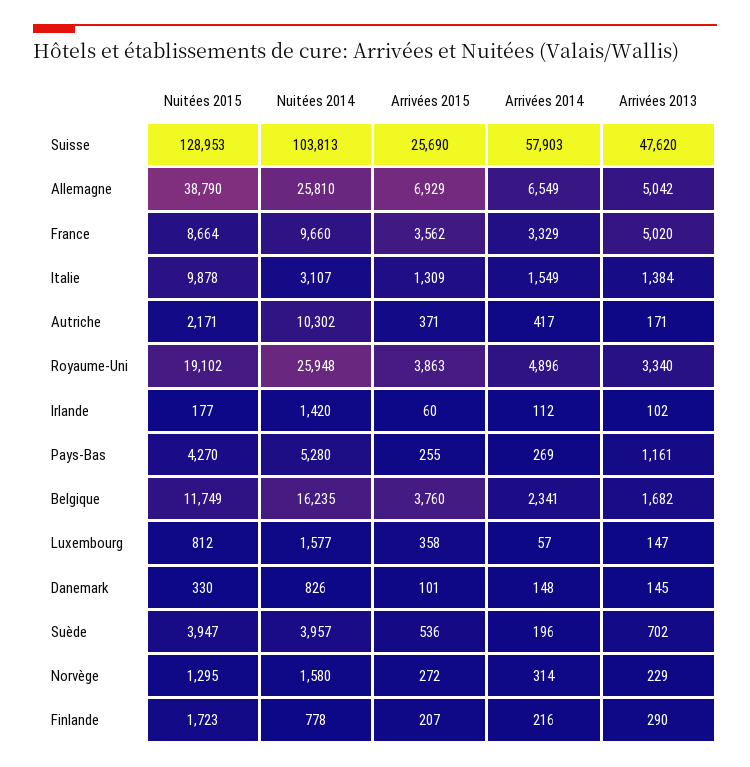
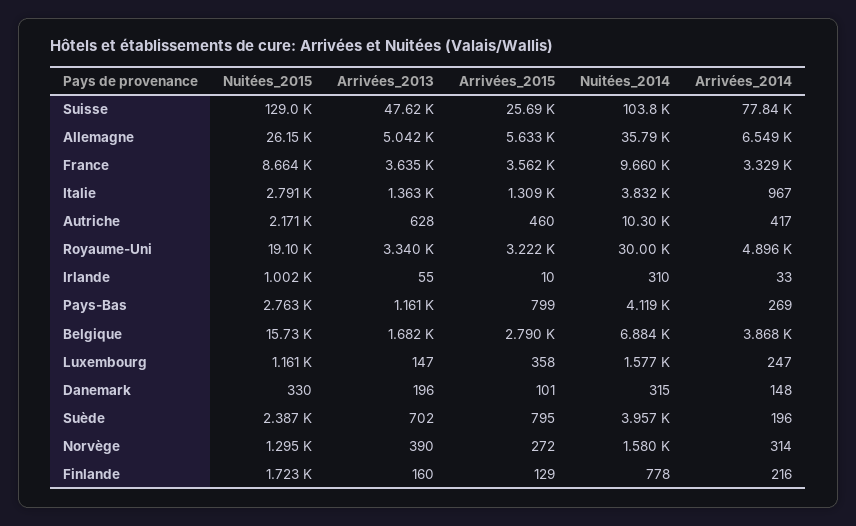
  {
    "Nuitées 2015": {
      "Suisse": 128953,
-     "Allemagne": 38790,
+     "Allemagne": 26150,
      "France": 8664,
-     "Italie": 9878,
+     "Italie": 2791,
      "Autriche": 2171,
      "Royaume-Uni": 19102,
-     "Irlande": 177,
+     "Irlande": 1002,
-     "Pays-Bas": 4270,
+     "Pays-Bas": 2763,
-     "Belgique": 11749,
+     "Belgique": 15730,
-     "Luxembourg": 812,
+     "Luxembourg": 1161,
      "Danemark": 330,
-     "Suède": 3947,
+     "Suède": 2387,
      "Norvège": 1295,
      "Finlande": 1723
    },
    "Nuitées 2014": {
      "Suisse": 103813,
-     "Allemagne": 25810,
+     "Allemagne": 35790,
      "France": 9660,
-     "Italie": 3107,
+     "Italie": 3832,
      "Autriche": 10302,
-     "Royaume-Uni": 25948,
+     "Royaume-Uni": 30000,
-     "Irlande": 1420,
+     "Irlande": 310,
-     "Pays-Bas": 5280,
+     "Pays-Bas": 4119,
-     "Belgique": 16235,
+     "Belgique": 6884,
      "Luxembourg": 1577,
-     "Danemark": 826,
+     "Danemark": 315,
      "Suède": 3957,
      "Norvège": 1580,
      "Finlande": 778
    },
    "Arrivées 2015": {
      "Suisse": 25690,
-     "Allemagne": 6929,
+     "Allemagne": 5633,
      "France": 3562,
      "Italie": 1309,
-     "Autriche": 371,
+     "Autriche": 460,
-     "Royaume-Uni": 3863,
+     "Royaume-Uni": 3222,
-     "Irlande": 60,
+     "Irlande": 10,
-     "Pays-Bas": 255,
+     "Pays-Bas": 799,
-     "Belgique": 3760,
+     "Belgique": 2790,
      "Luxembourg": 358,
      "Danemark": 101,
-     "Suède": 536,
+     "Suède": 795,
      "Norvège": 272,
-     "Finlande": 207
+     "Finlande": 129
    },
    "Arrivées 2014": {
-     "Suisse": 57903,
+     "Suisse": 77840,
      "Allemagne": 6549,
      "France": 3329,
-     "Italie": 1549,
+     "Italie": 967,
      "Autriche": 417,
      "Royaume-Uni": 4896,
-     "Irlande": 112,
+     "Irlande": 33,
      "Pays-Bas": 269,
-     "Belgique": 2341,
+     "Belgique": 3868,
-     "Luxembourg": 57,
+     "Luxembourg": 247,
      "Danemark": 148,
      "Suède": 196,
      "Norvège": 314,
      "Finlande": 216
    },
    "Arrivées 2013": {
      "Suisse": 47620,
      "Allemagne": 5042,
-     "France": 5020,
+     "France": 3635,
-     "Italie": 1384,
+     "Italie": 1363,
-     "Autriche": 171,
+     "Autriche": 628,
      "Royaume-Uni": 3340,
-     "Irlande": 102,
+     "Irlande": 55,
      "Pays-Bas": 1161,
      "Belgique": 1682,
      "Luxembourg": 147,
-     "Danemark": 145,
+     "Danemark": 196,
      "Suède": 702,
-     "Norvège": 229,
+     "Norvège": 390,
-     "Finlande": 290
+     "Finlande": 160
    }
  }

